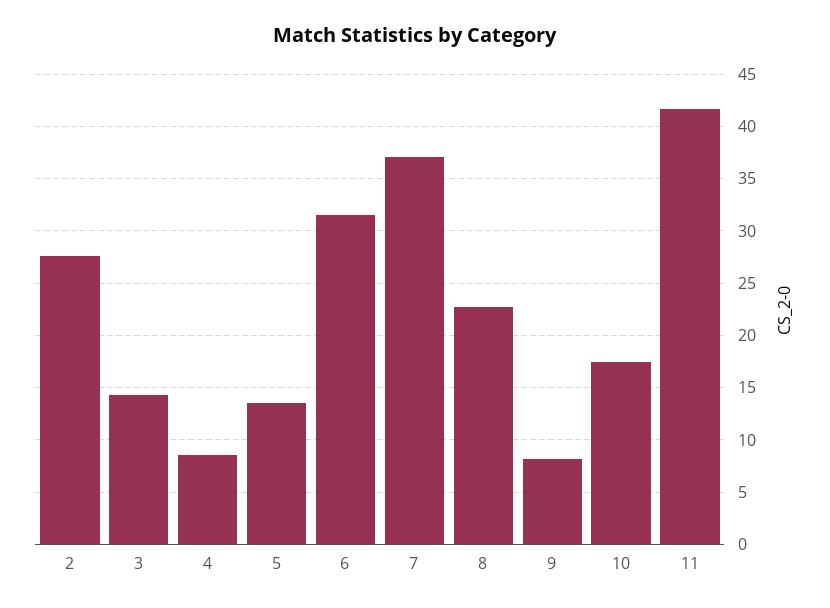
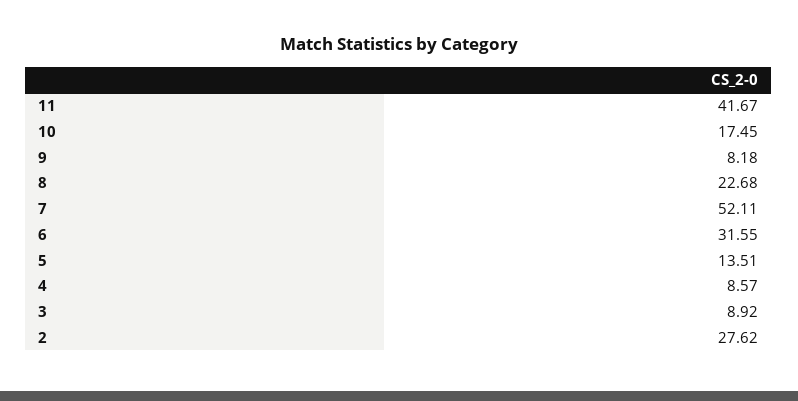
  {
    "2": 27.62,
-   "3": 14,
+   "3": 8.92,
    "4": 8.57,
    "5": 13.51,
    "6": 31.55,
-   "7": 37,
+   "7": 52.11,
    "8": 22.68,
    "9": 8.18,
    "10": 17.45,
    "11": 41.67
  }

